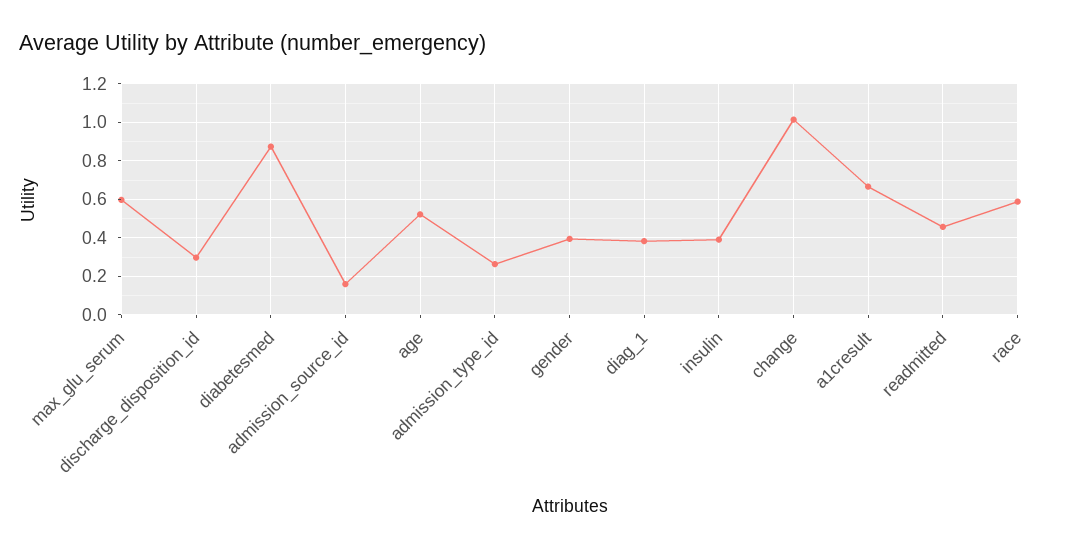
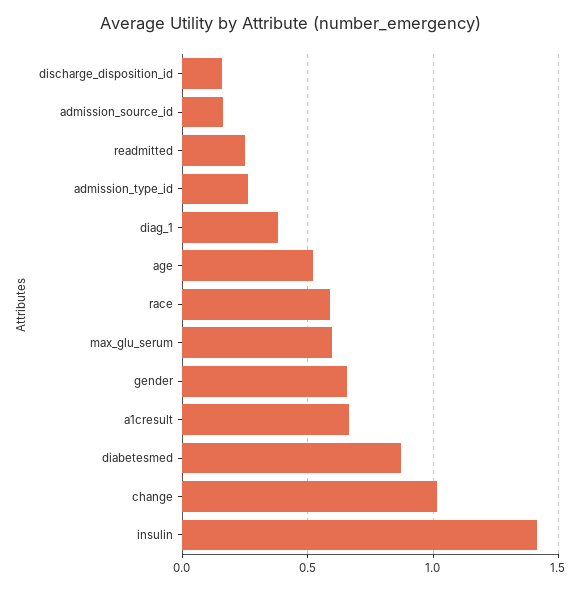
  {
    "max_glu_serum": 0.6,
-   "discharge_disposition_id": 0.3,
+   "discharge_disposition_id": 0.15,
    "diabetesmed": 0.85,
    "admission_source_id": 0.15,
    "age": 0.5,
    "admission_type_id": 0.25,
-   "gender": 0.4,
+   "gender": 0.65,
    "diag_1": 0.4,
-   "insulin": 0.4,
+   "insulin": 1.4,
    "change": 1,
    "a1cresult": 0.65,
-   "readmitted": 0.45,
+   "readmitted": 0.25,
    "race": 0.6
  }

